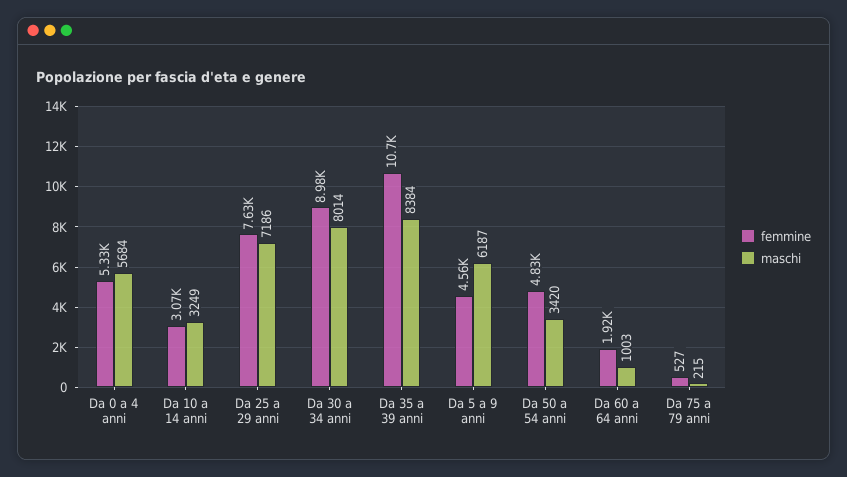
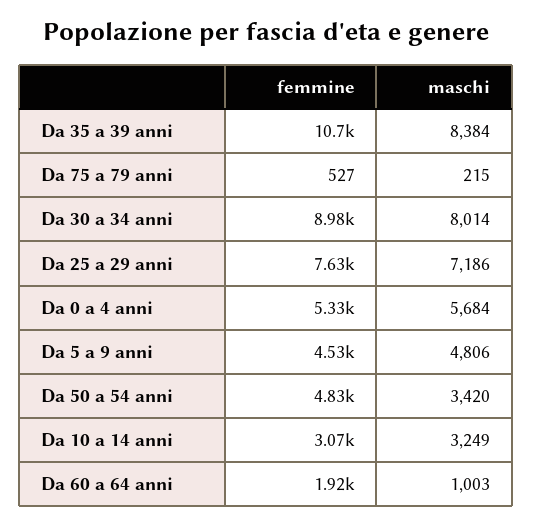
  {
    "femmine": {
      "Da 0 a 4 anni": 5330,
      "Da 10 a 14 anni": 3070,
      "Da 25 a 29 anni": 7630,
      "Da 30 a 34 anni": 8980,
      "Da 35 a 39 anni": 10700,
-     "Da 5 a 9 anni": 4560,
+     "Da 5 a 9 anni": 4530,
      "Da 50 a 54 anni": 4830,
      "Da 60 a 64 anni": 1920,
      "Da 75 a 79 anni": 527
    },
    "maschi": {
      "Da 0 a 4 anni": 5684,
      "Da 10 a 14 anni": 3249,
      "Da 25 a 29 anni": 7186,
      "Da 30 a 34 anni": 8014,
      "Da 35 a 39 anni": 8384,
-     "Da 5 a 9 anni": 6187,
+     "Da 5 a 9 anni": 4806,
      "Da 50 a 54 anni": 3420,
      "Da 60 a 64 anni": 1003,
      "Da 75 a 79 anni": 215
    }
  }

